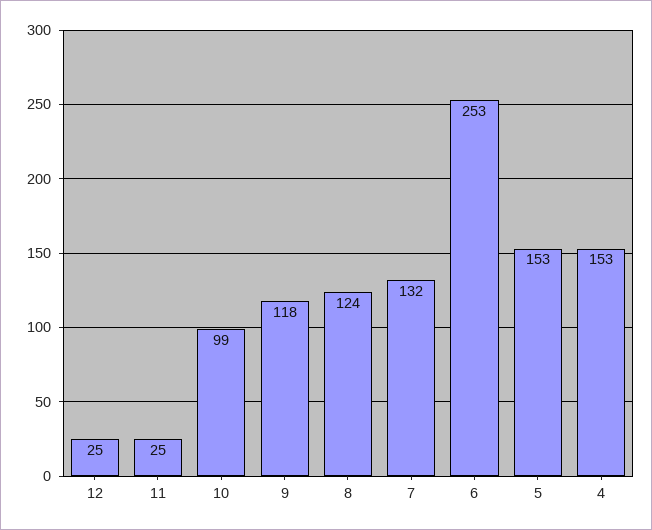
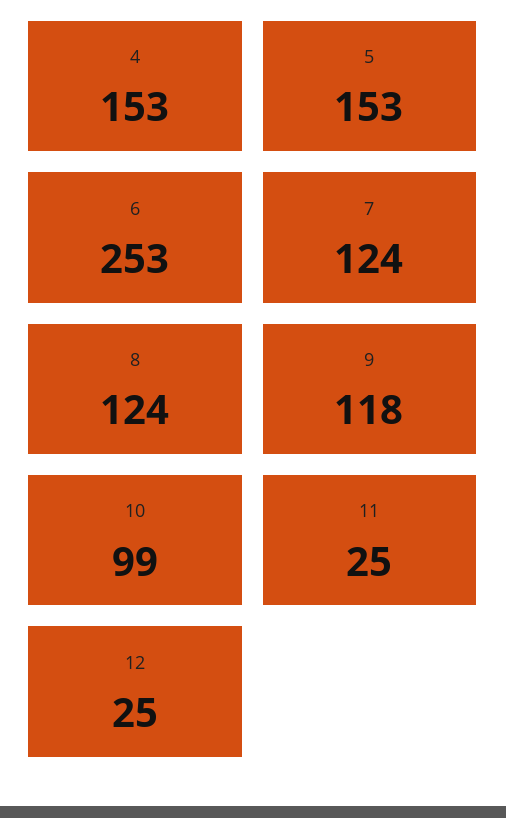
  {
    "12": 25,
    "11": 25,
    "10": 99,
    "9": 118,
    "8": 124,
-   "7": 132,
+   "7": 124,
    "6": 253,
    "5": 153,
    "4": 153
  }

